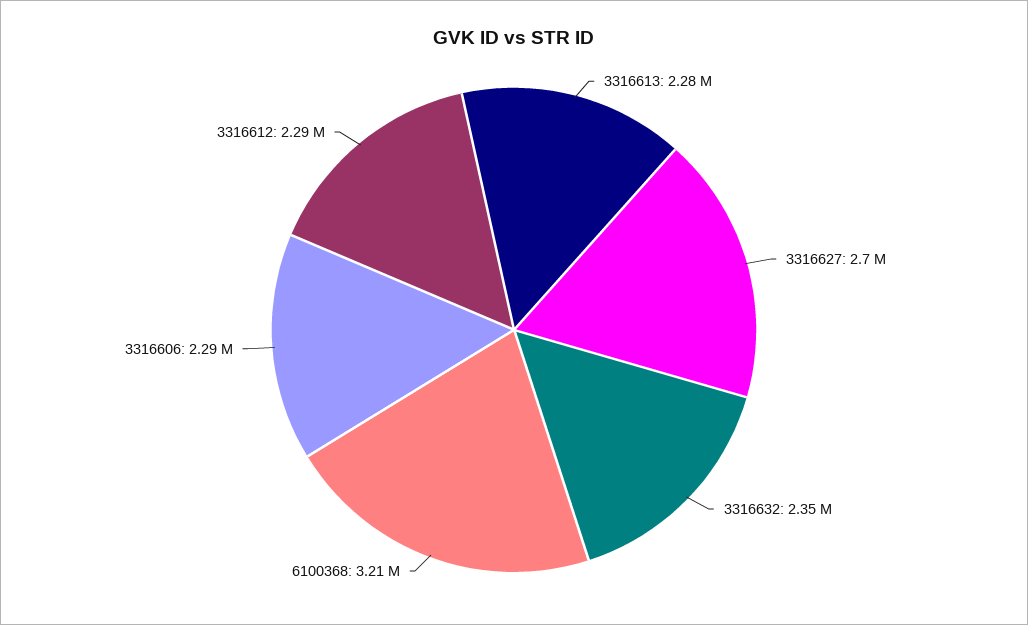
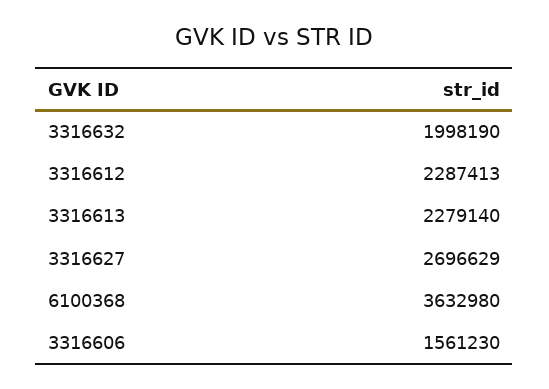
  {
    "3316613": 2279140,
    "3316627": 2696629,
-   "3316632": 2350000,
+   "3316632": 1998190,
-   "6100368": 3210000,
+   "6100368": 3632980,
-   "3316606": 2290000,
+   "3316606": 1561230,
    "3316612": 2287413
  }

